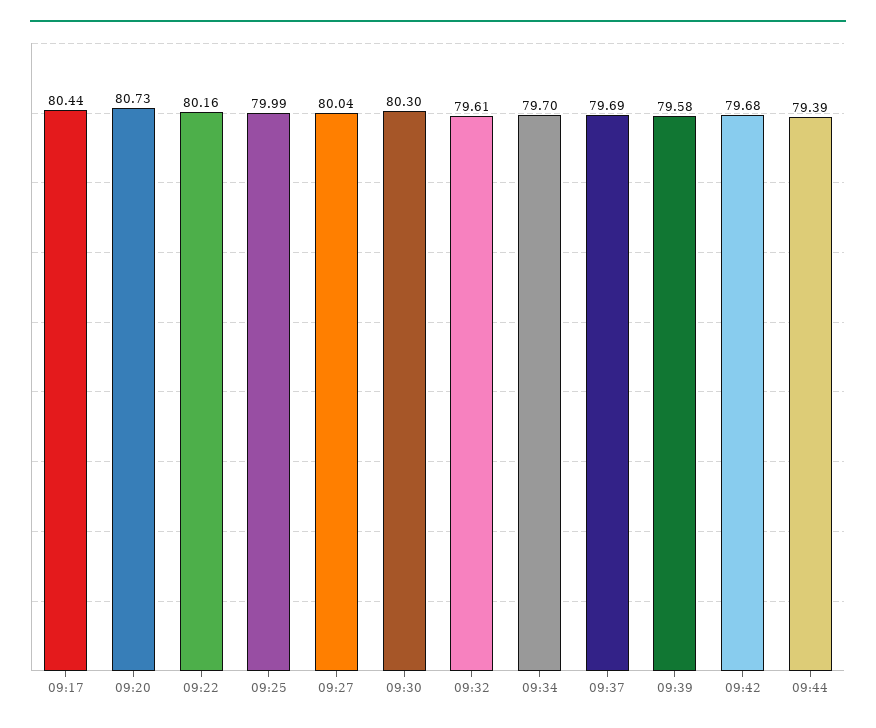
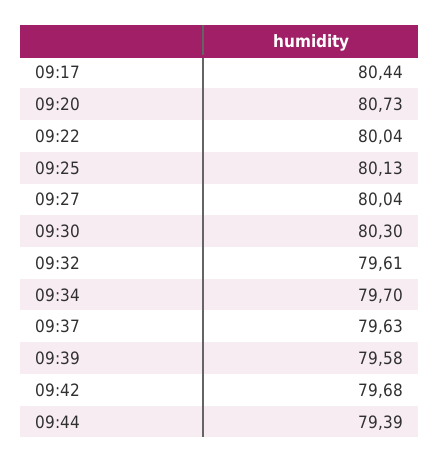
  {
    "09:17": 80.44,
    "09:20": 80.73,
-   "09:22": 80.16,
+   "09:22": 80.04,
-   "09:25": 79.99,
+   "09:25": 80.13,
    "09:27": 80.04,
    "09:30": 80.3,
    "09:32": 79.61,
    "09:34": 79.7,
-   "09:37": 79.69,
+   "09:37": 79.63,
    "09:39": 79.58,
    "09:42": 79.68,
    "09:44": 79.39
  }

